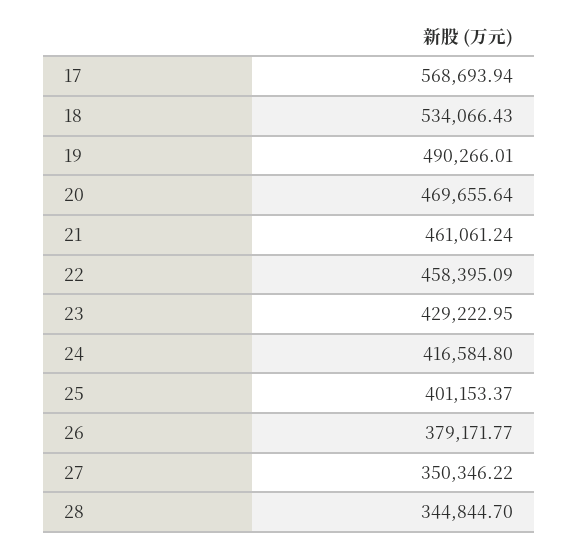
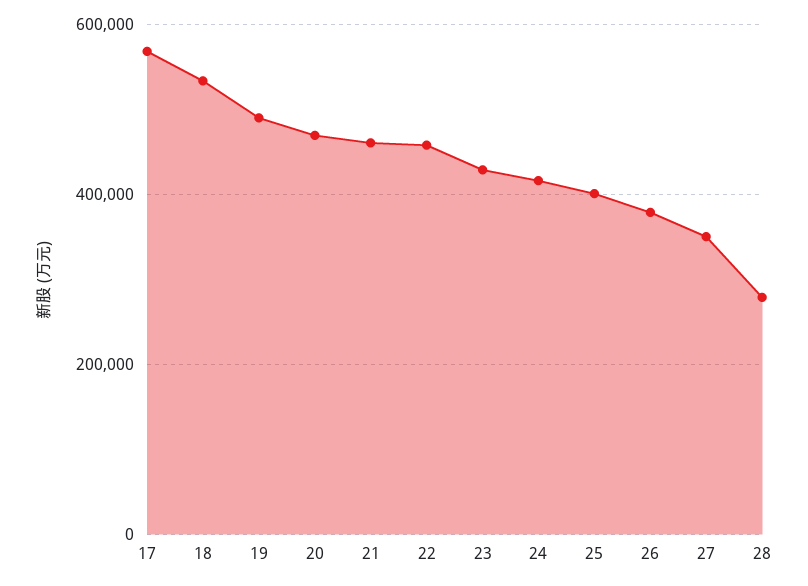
  {
    "17": 568693.94,
    "18": 534066.43,
    "19": 490266.01,
    "20": 469655.64,
    "21": 461061.24,
    "22": 458395.09,
    "23": 429222.95,
    "24": 416584.8,
    "25": 401153.37,
    "26": 379171.77,
    "27": 350346.22,
-   "28": 344844.7
+   "28": 280000
  }

